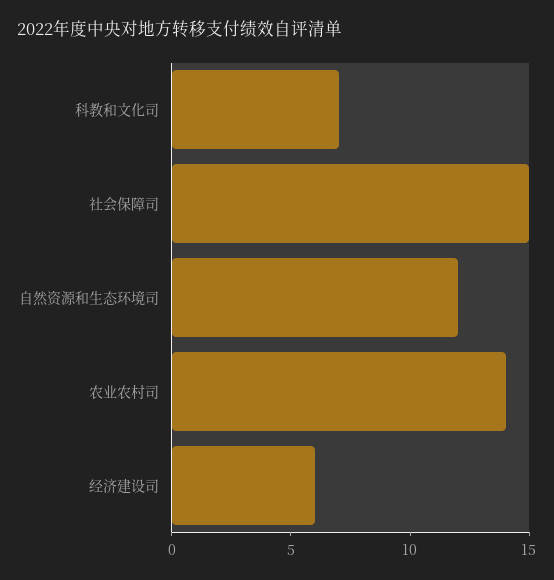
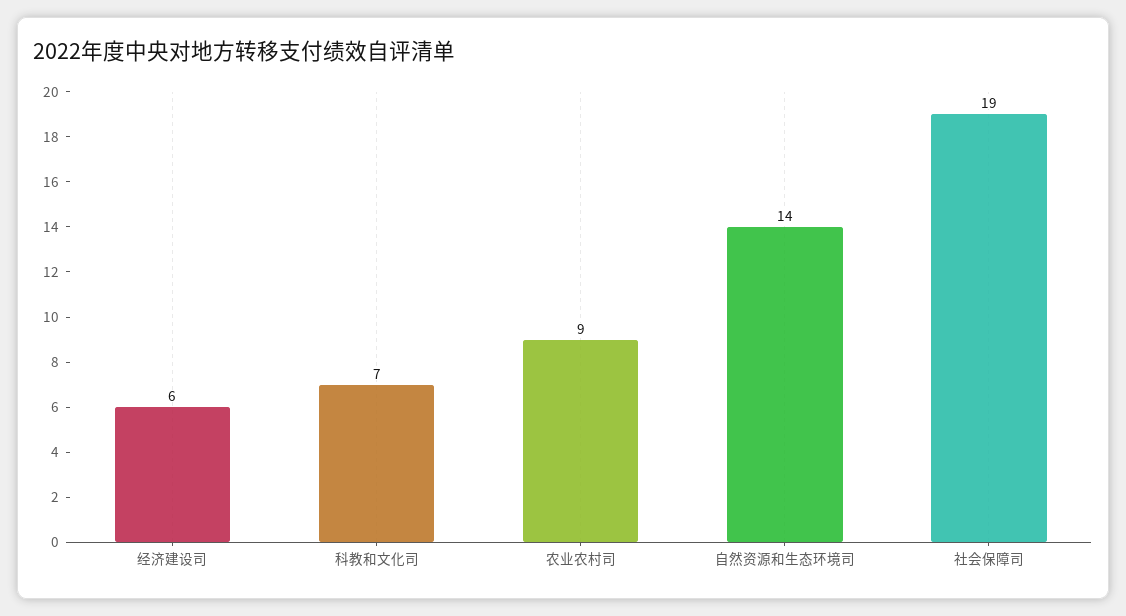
  {
    "科教和文化司": 7,
-   "社会保障司": 15,
+   "社会保障司": 19,
-   "自然资源和生态环境司": 12,
+   "自然资源和生态环境司": 14,
-   "农业农村司": 14,
+   "农业农村司": 9,
    "经济建设司": 6
  }

